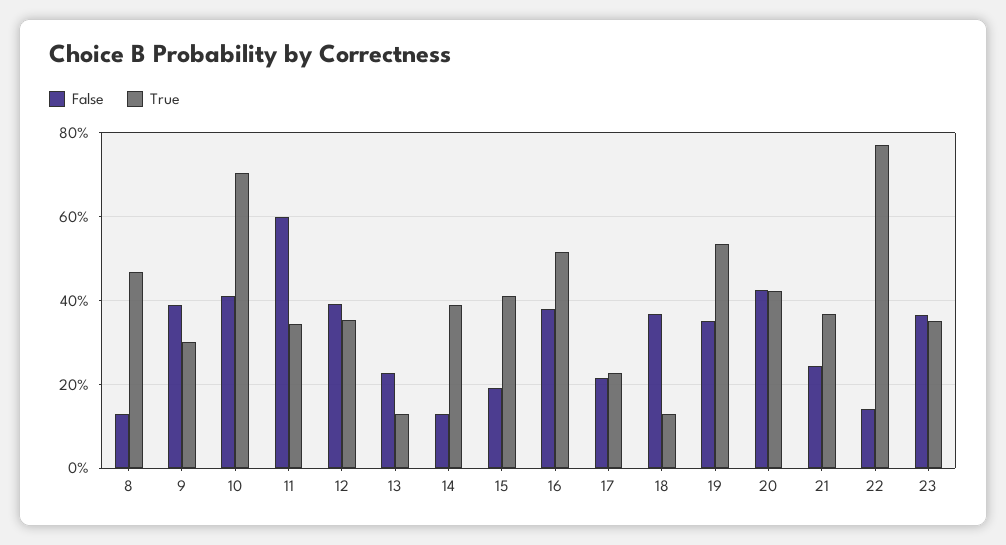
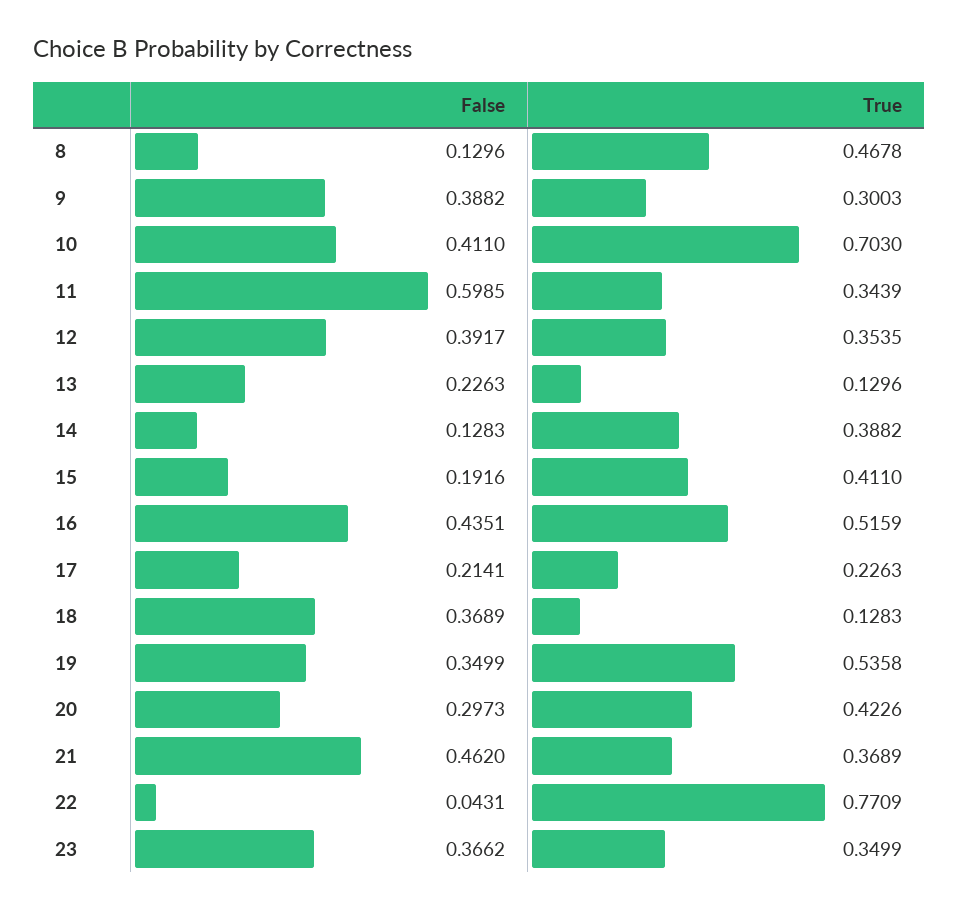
  {
    "False": {
      "8": 0.1296,
      "9": 0.3882,
      "10": 0.411,
      "11": 0.5985,
      "12": 0.3917,
      "13": 0.2263,
      "14": 0.1283,
      "15": 0.1916,
-     "16": 0.38,
+     "16": 0.4351,
      "17": 0.2141,
      "18": 0.3689,
      "19": 0.3499,
-     "20": 0.42,
+     "20": 0.2973,
-     "21": 0.24,
+     "21": 0.462,
-     "22": 0.14,
+     "22": 0.0431,
      "23": 0.3662
    },
    "True": {
      "8": 0.4678,
      "9": 0.3003,
      "10": 0.703,
      "11": 0.3439,
      "12": 0.3535,
      "13": 0.1296,
      "14": 0.3882,
      "15": 0.411,
      "16": 0.5159,
      "17": 0.2263,
      "18": 0.1283,
      "19": 0.5358,
      "20": 0.4226,
      "21": 0.3689,
      "22": 0.7709,
      "23": 0.3499
    }
  }

